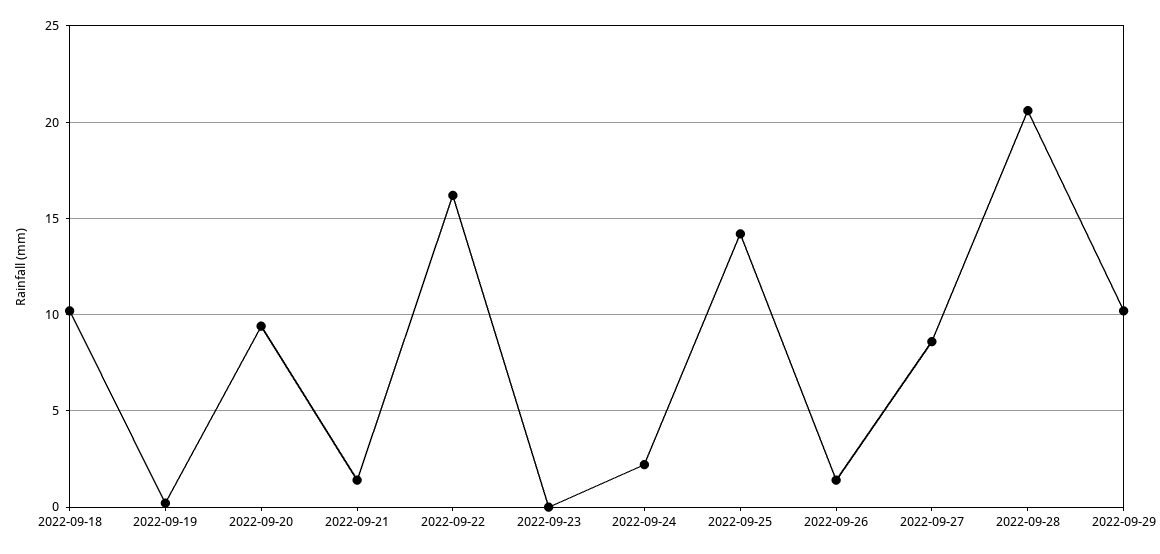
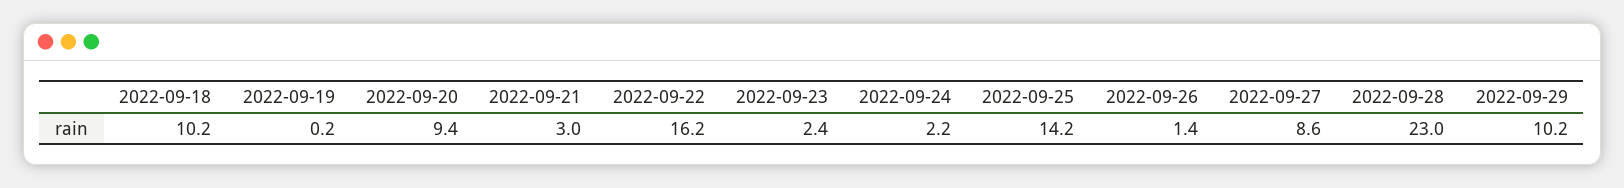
  {
    "2022-09-18": 10.2,
    "2022-09-19": 0.2,
    "2022-09-20": 9.4,
-   "2022-09-21": 1.5,
+   "2022-09-21": 3,
    "2022-09-22": 16.2,
-   "2022-09-23": 0,
+   "2022-09-23": 2.4,
    "2022-09-24": 2.2,
    "2022-09-25": 14.2,
    "2022-09-26": 1.4,
    "2022-09-27": 8.6,
-   "2022-09-28": 20.5,
+   "2022-09-28": 23,
    "2022-09-29": 10.2
  }

